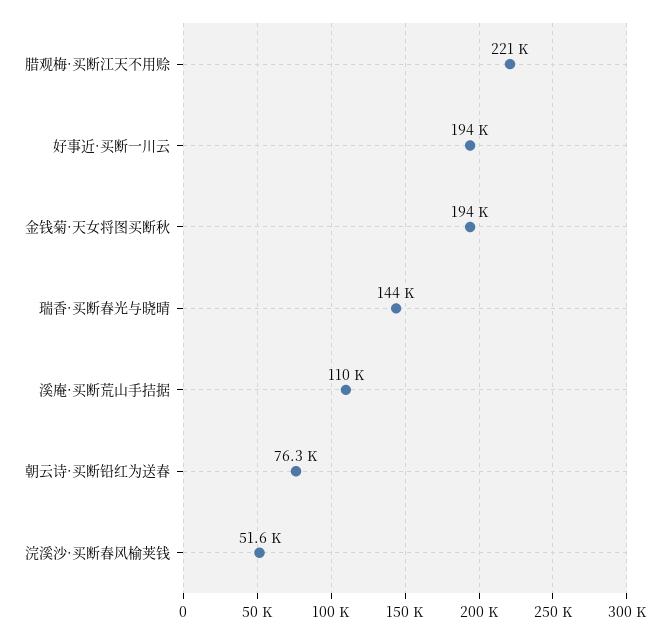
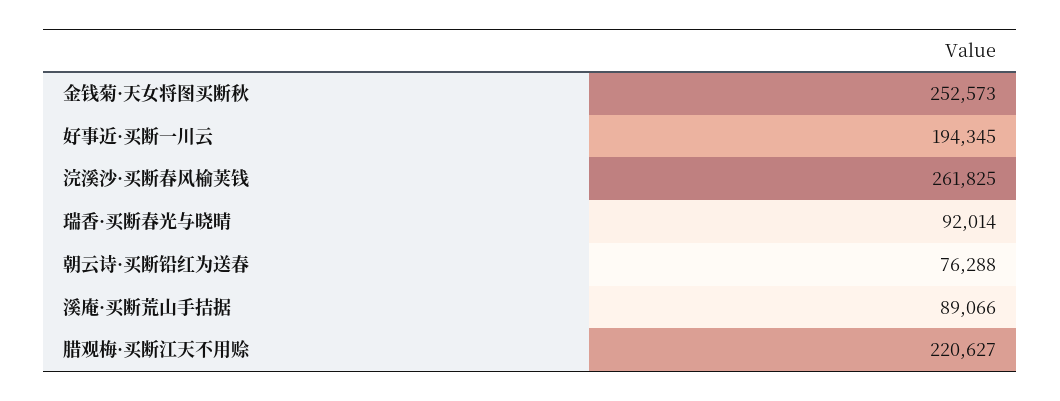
  {
    "腊观梅·买断江天不用赊": 220627,
    "好事近·买断一川云": 194345,
-   "金钱菊·天女将图买断秋": 194000,
+   "金钱菊·天女将图买断秋": 252573,
-   "瑞香·买断春光与晓晴": 144000,
+   "瑞香·买断春光与晓晴": 92014,
-   "溪庵·买断荒山手拮据": 110000,
+   "溪庵·买断荒山手拮据": 89066,
    "朝云诗·买断铅红为送春": 76288,
-   "浣溪沙·买断春风榆荚钱": 51600
+   "浣溪沙·买断春风榆荚钱": 261825
  }

